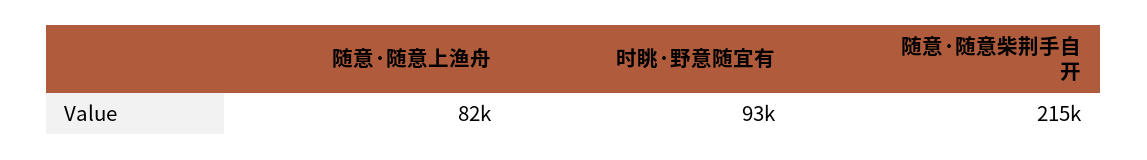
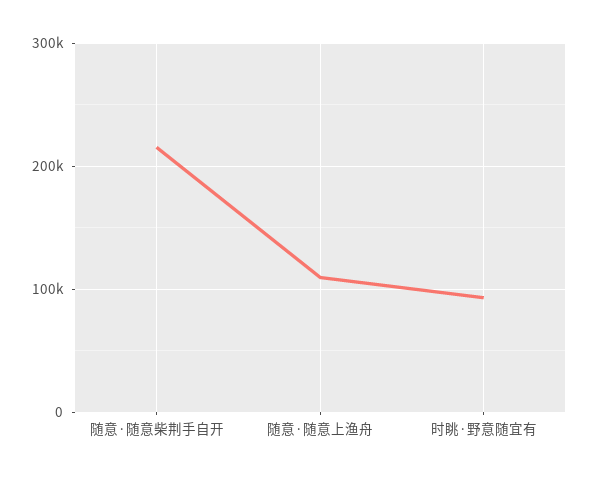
  {
-   "随意·随意上渔舟": 82000,
+   "随意·随意上渔舟": 110000,
    "时眺·野意随宜有": 93000,
    "随意·随意柴荆手自开": 215000
  }

